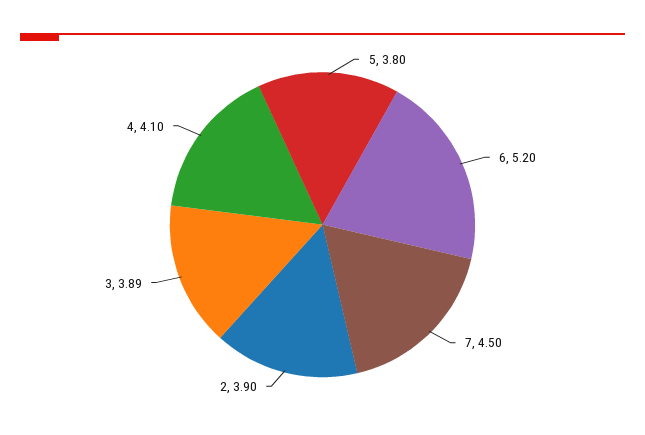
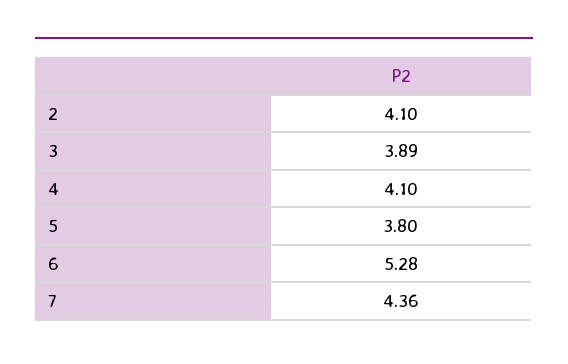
  {
    "5": 3.8,
-   "6": 5.2,
+   "6": 5.28,
-   "7": 4.5,
+   "7": 4.36,
-   "2": 3.9,
+   "2": 4.1,
    "3": 3.89,
    "4": 4.1
  }

